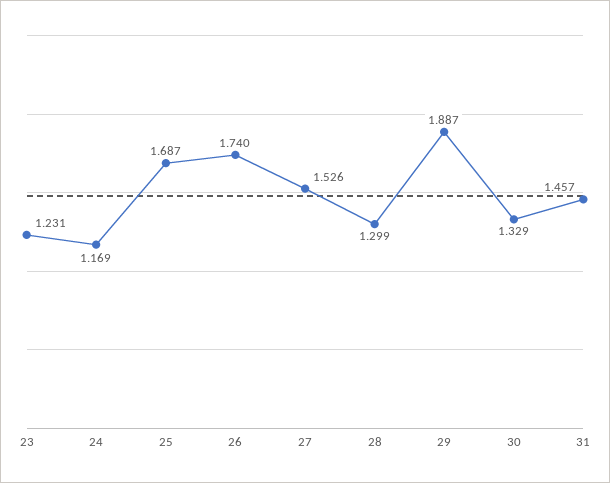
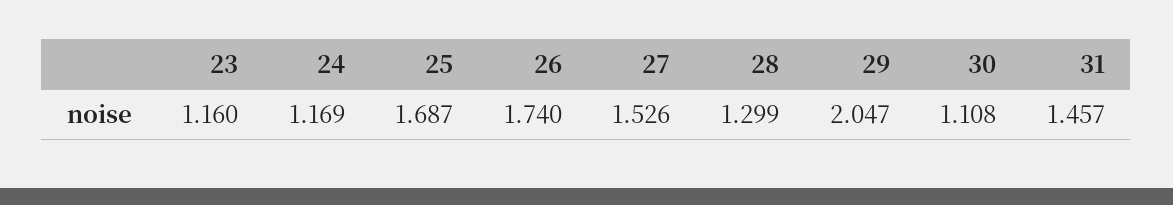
  {
-   "23": 1.231,
+   "23": 1.16,
    "24": 1.169,
    "25": 1.687,
    "26": 1.74,
    "27": 1.526,
    "28": 1.299,
-   "29": 1.887,
+   "29": 2.047,
-   "30": 1.329,
+   "30": 1.108,
    "31": 1.457
  }

